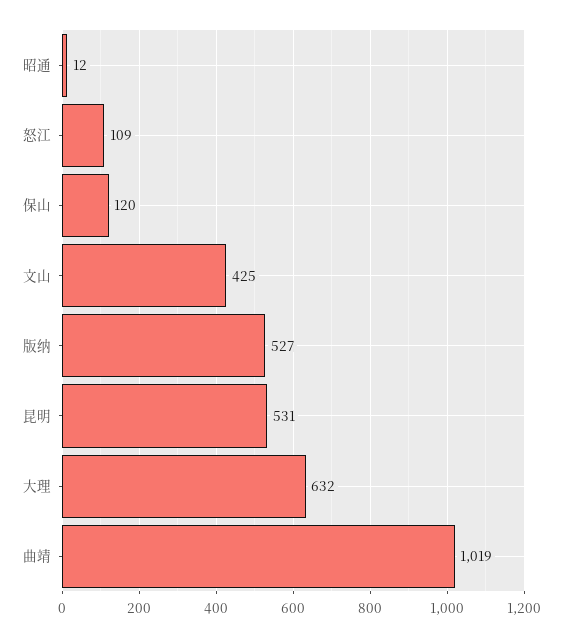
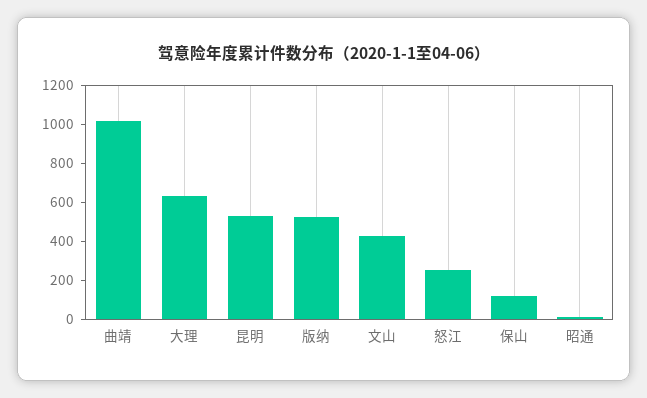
  {
    "昭通": 12,
-   "怒江": 109,
+   "怒江": 250,
    "保山": 120,
    "文山": 425,
    "版纳": 527,
    "昆明": 531,
    "大理": 632,
    "曲靖": 1019
  }

